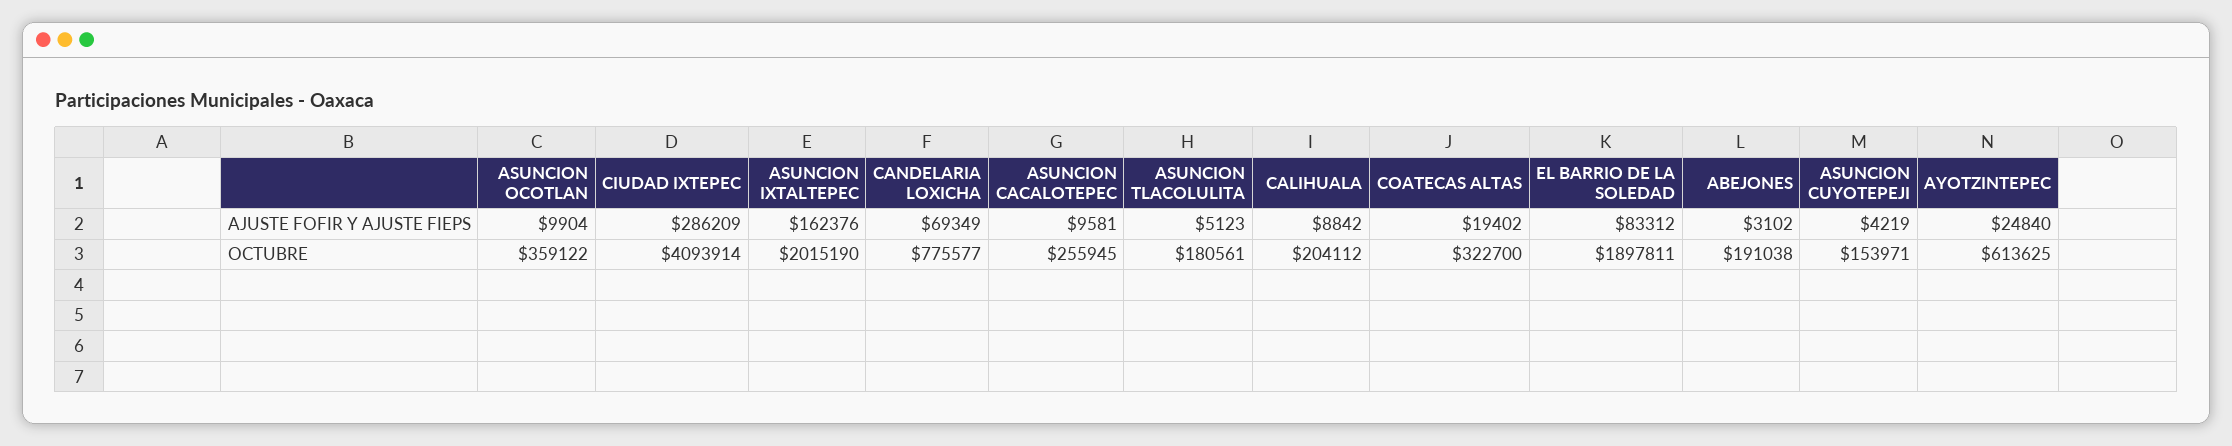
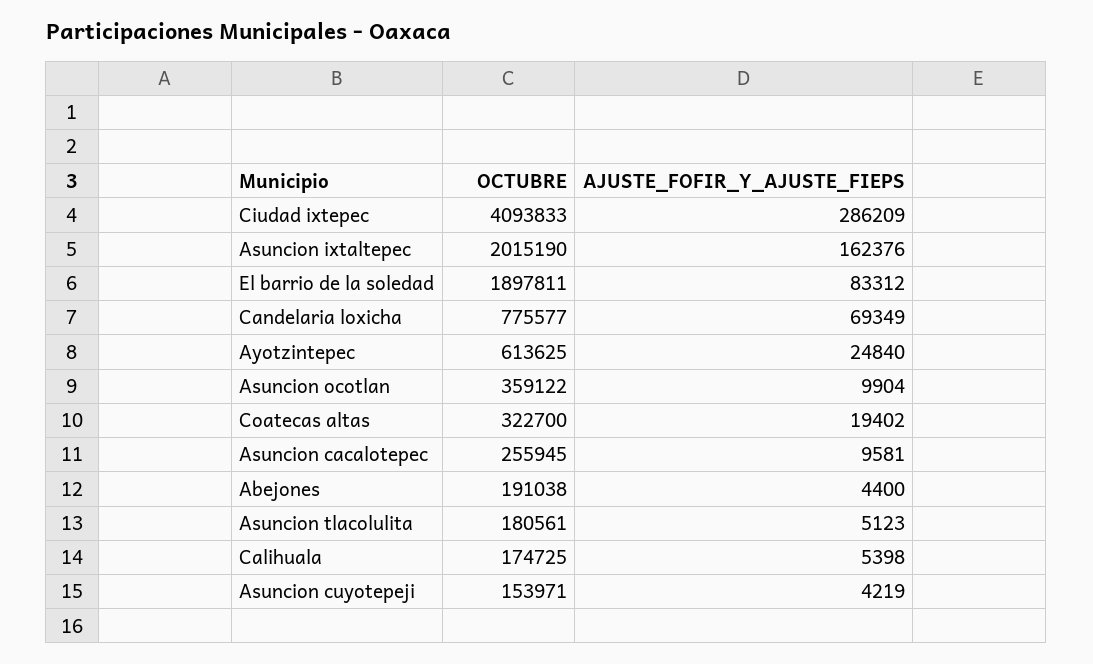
  {
    "ASUNCION OCOTLAN": {
      "AJUSTE FOFIR Y AJUSTE FIEPS": 9904,
      "OCTUBRE": 359122
    },
    "CIUDAD IXTEPEC": {
      "AJUSTE FOFIR Y AJUSTE FIEPS": 286209,
-     "OCTUBRE": 4093914
+     "OCTUBRE": 4093833
    },
    "ASUNCION IXTALTEPEC": {
      "AJUSTE FOFIR Y AJUSTE FIEPS": 162376,
      "OCTUBRE": 2015190
    },
    "CANDELARIA LOXICHA": {
      "AJUSTE FOFIR Y AJUSTE FIEPS": 69349,
      "OCTUBRE": 775577
    },
    "ASUNCION CACALOTEPEC": {
      "AJUSTE FOFIR Y AJUSTE FIEPS": 9581,
      "OCTUBRE": 255945
    },
    "ASUNCION TLACOLULITA": {
      "AJUSTE FOFIR Y AJUSTE FIEPS": 5123,
      "OCTUBRE": 180561
    },
    "CALIHUALA": {
-     "AJUSTE FOFIR Y AJUSTE FIEPS": 8842,
+     "AJUSTE FOFIR Y AJUSTE FIEPS": 5398,
-     "OCTUBRE": 204112
+     "OCTUBRE": 174725
    },
    "COATECAS ALTAS": {
      "AJUSTE FOFIR Y AJUSTE FIEPS": 19402,
      "OCTUBRE": 322700
    },
    "EL BARRIO DE LA SOLEDAD": {
      "AJUSTE FOFIR Y AJUSTE FIEPS": 83312,
      "OCTUBRE": 1897811
    },
    "ABEJONES": {
-     "AJUSTE FOFIR Y AJUSTE FIEPS": 3102,
+     "AJUSTE FOFIR Y AJUSTE FIEPS": 4400,
      "OCTUBRE": 191038
    },
    "ASUNCION CUYOTEPEJI": {
      "AJUSTE FOFIR Y AJUSTE FIEPS": 4219,
      "OCTUBRE": 153971
    },
    "AYOTZINTEPEC": {
      "AJUSTE FOFIR Y AJUSTE FIEPS": 24840,
      "OCTUBRE": 613625
    }
  }

